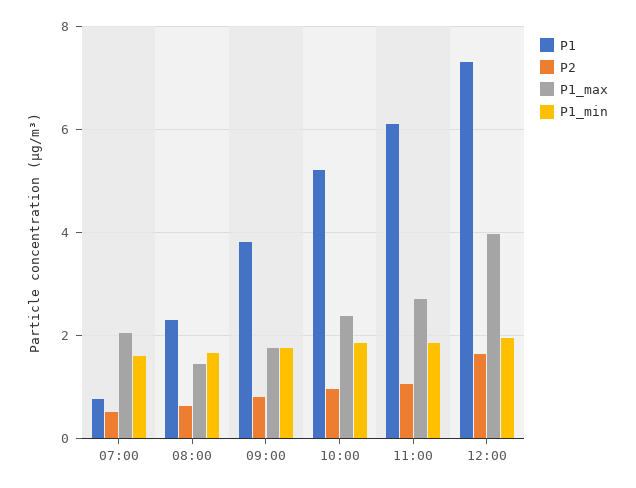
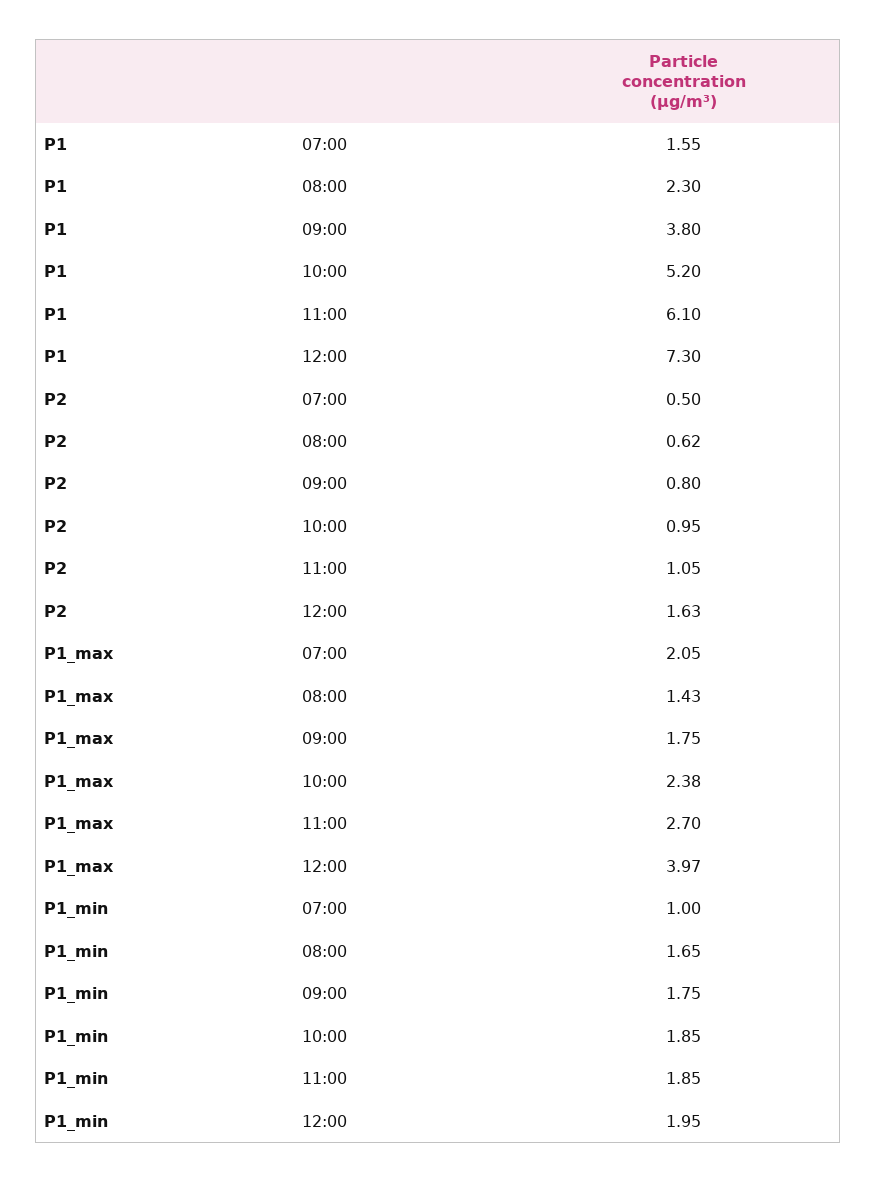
  {
    "P1": {
-     "07:00": 0.8,
+     "07:00": 1.55,
      "08:00": 2.3,
      "09:00": 3.8,
      "10:00": 5.2,
      "11:00": 6.1,
      "12:00": 7.3
    },
    "P2": {
      "07:00": 0.5,
      "08:00": 0.62,
      "09:00": 0.8,
      "10:00": 0.95,
      "11:00": 1.05,
      "12:00": 1.63
    },
    "P1_max": {
      "07:00": 2.05,
      "08:00": 1.43,
      "09:00": 1.75,
      "10:00": 2.38,
      "11:00": 2.7,
      "12:00": 3.97
    },
    "P1_min": {
-     "07:00": 1.6,
+     "07:00": 1,
      "08:00": 1.65,
      "09:00": 1.75,
      "10:00": 1.85,
      "11:00": 1.85,
      "12:00": 1.95
    }
  }

